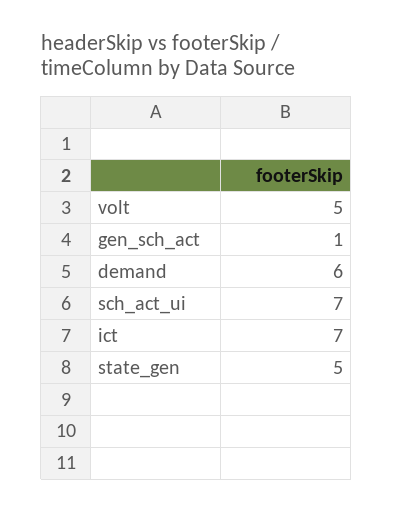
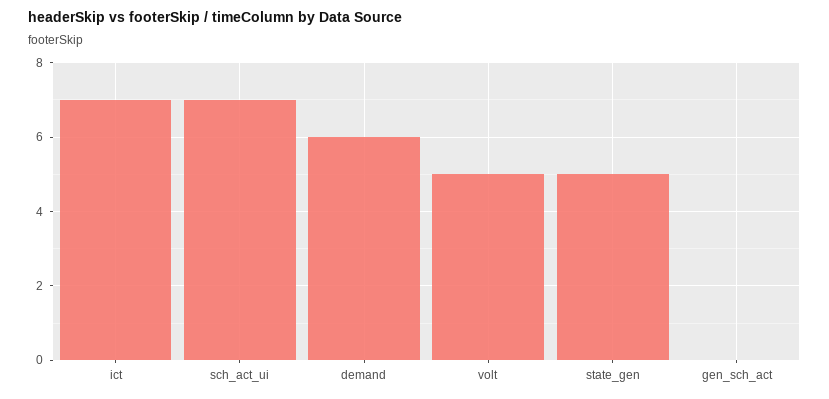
  {
    "volt": 5,
-   "gen_sch_act": 1,
+   "gen_sch_act": 0,
    "demand": 6,
    "sch_act_ui": 7,
    "ict": 7,
    "state_gen": 5
  }

